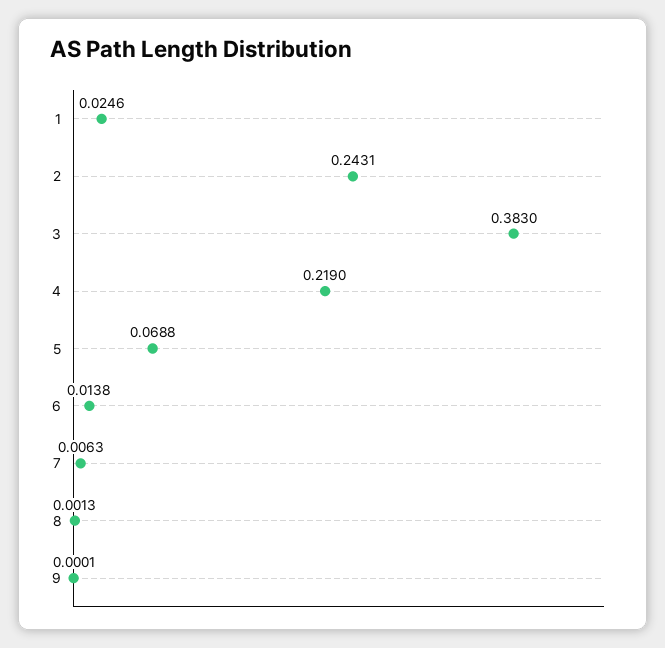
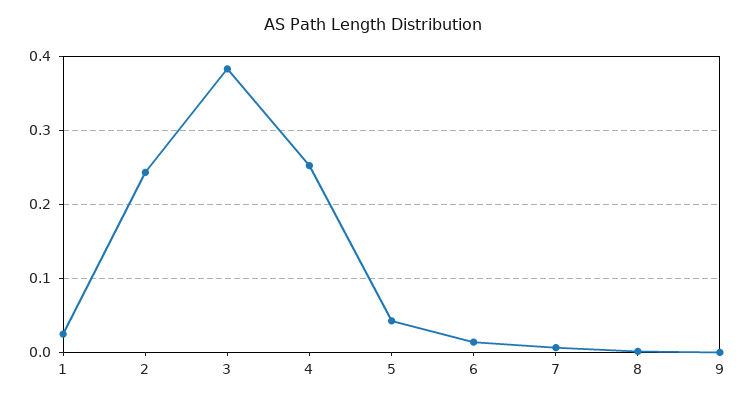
  {
    "1": 0.0246,
    "2": 0.2431,
    "3": 0.383,
-   "4": 0.219,
+   "4": 0.25,
-   "5": 0.0688,
+   "5": 0.04,
    "6": 0.0138,
    "7": 0.0063,
    "8": 0.0013,
    "9": 0.0001
  }

